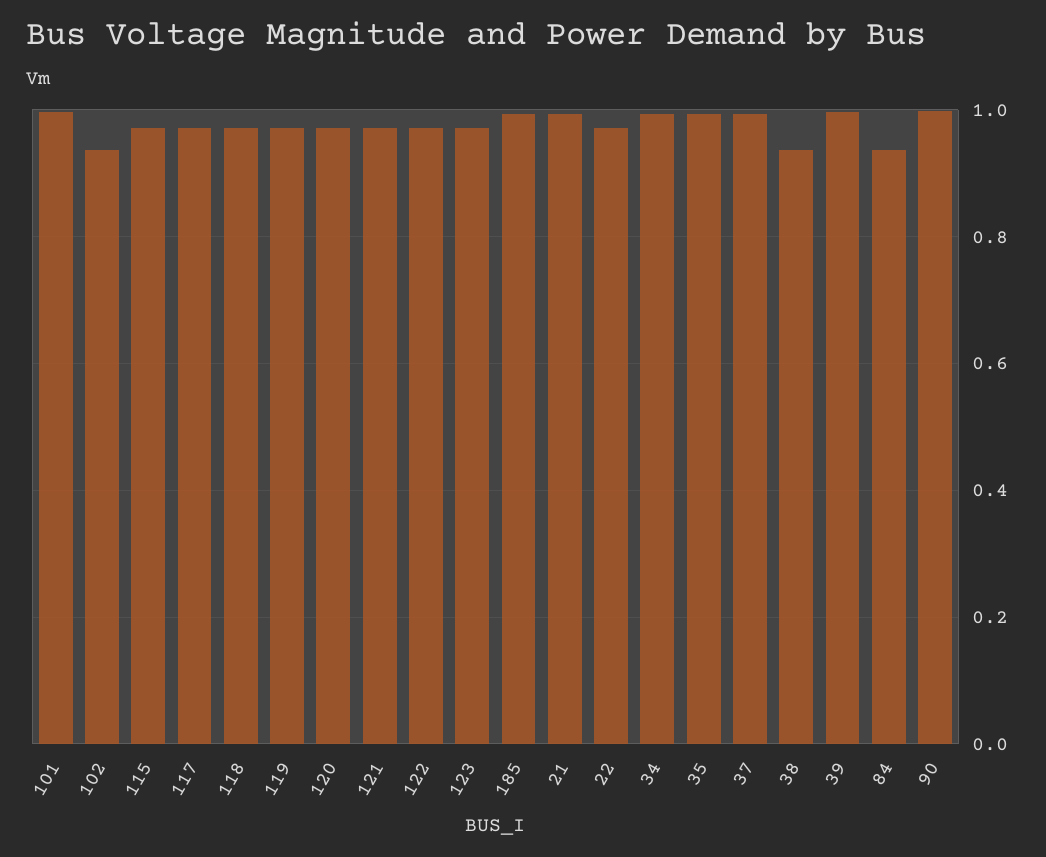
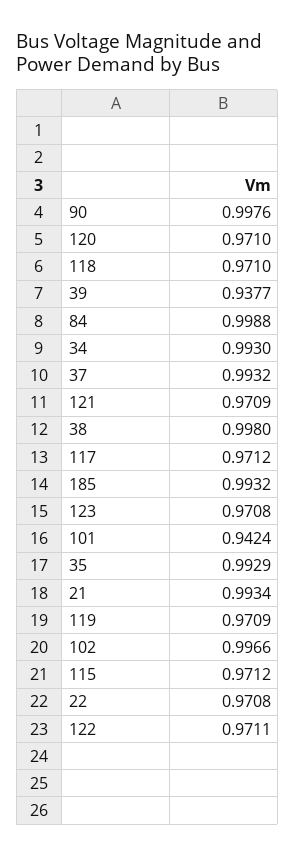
  {
-   "101": 1,
+   "101": 0.9424,
-   "102": 0.94,
+   "102": 0.9966,
    "115": 0.9712,
    "117": 0.9712,
    "118": 0.971,
    "119": 0.9709,
    "120": 0.971,
    "121": 0.9709,
    "122": 0.9711,
    "123": 0.9708,
    "185": 0.9932,
    "21": 0.9934,
    "22": 0.9708,
    "34": 0.993,
    "35": 0.9929,
    "37": 0.9932,
-   "38": 0.94,
+   "38": 0.998,
-   "39": 1,
+   "39": 0.9377,
-   "84": 0.94,
+   "84": 0.9988,
    "90": 0.9976
  }

